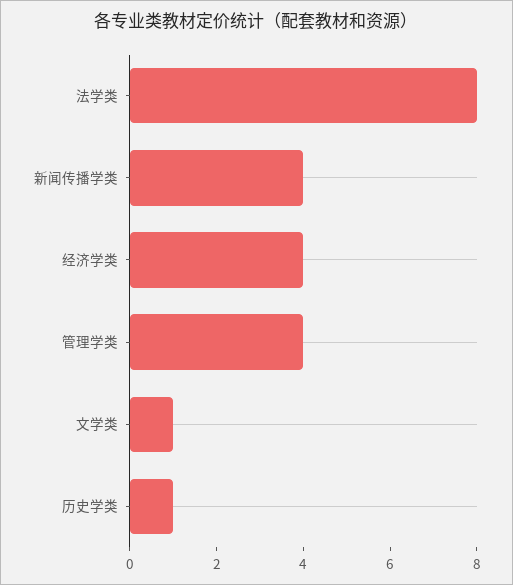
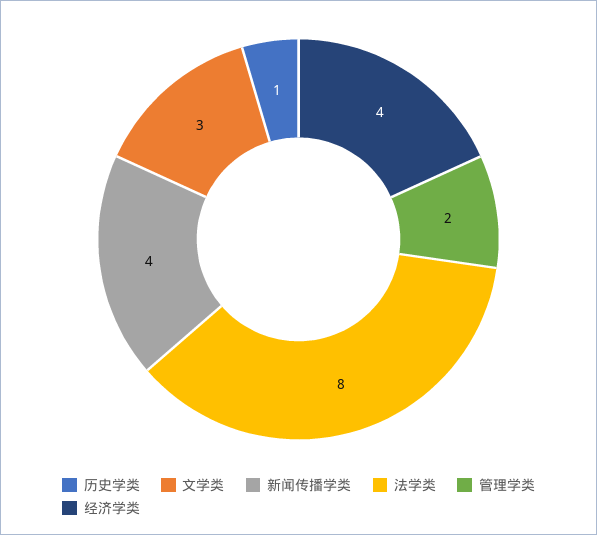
  {
    "法学类": 8,
    "新闻传播学类": 4,
    "经济学类": 4,
-   "管理学类": 4,
+   "管理学类": 2,
-   "文学类": 1,
+   "文学类": 3,
    "历史学类": 1
  }

